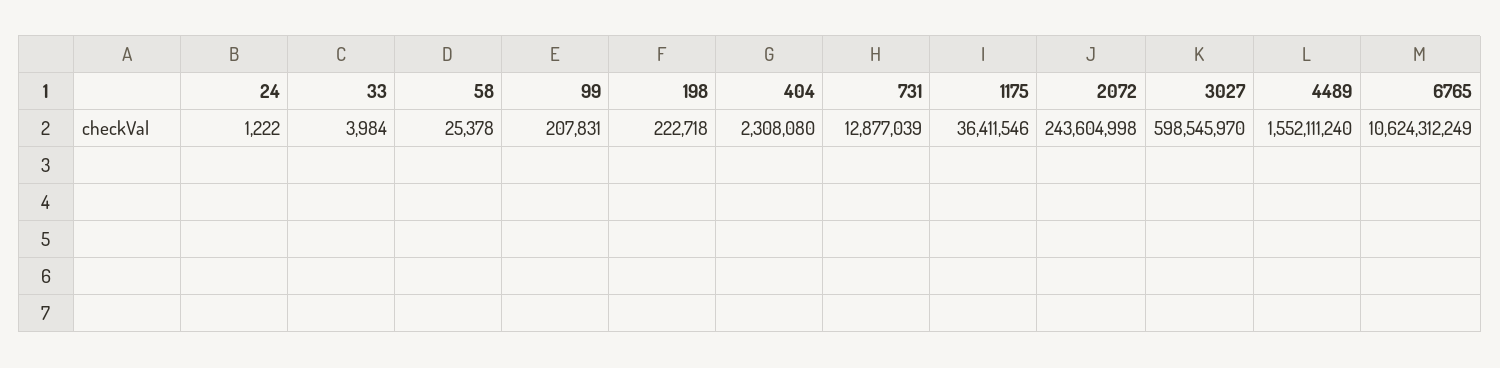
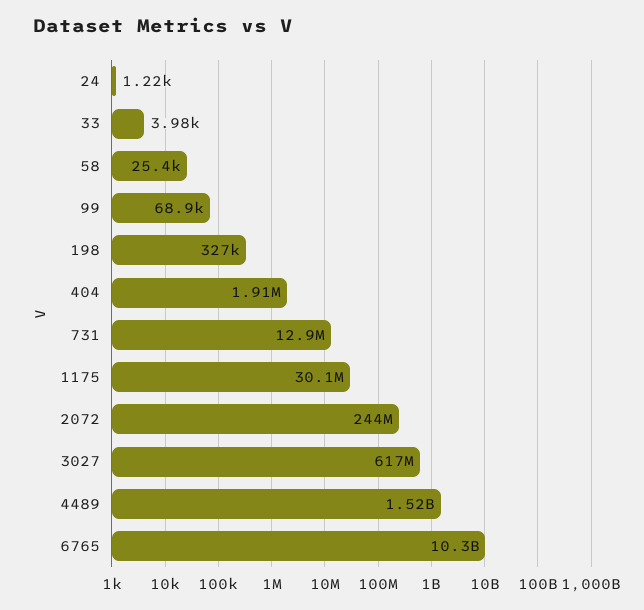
  {
    "24": 1222,
    "33": 3984,
    "58": 25378,
-   "99": 207831,
+   "99": 68900,
-   "198": 222718,
+   "198": 327000,
-   "404": 2308080,
+   "404": 1910000,
    "731": 12877039,
-   "1175": 36411546,
+   "1175": 30100000,
    "2072": 243604998,
-   "3027": 598545970,
+   "3027": 617000000,
-   "4489": 1552111240,
+   "4489": 1520000000,
-   "6765": 10624312249
+   "6765": 10300000000
  }

